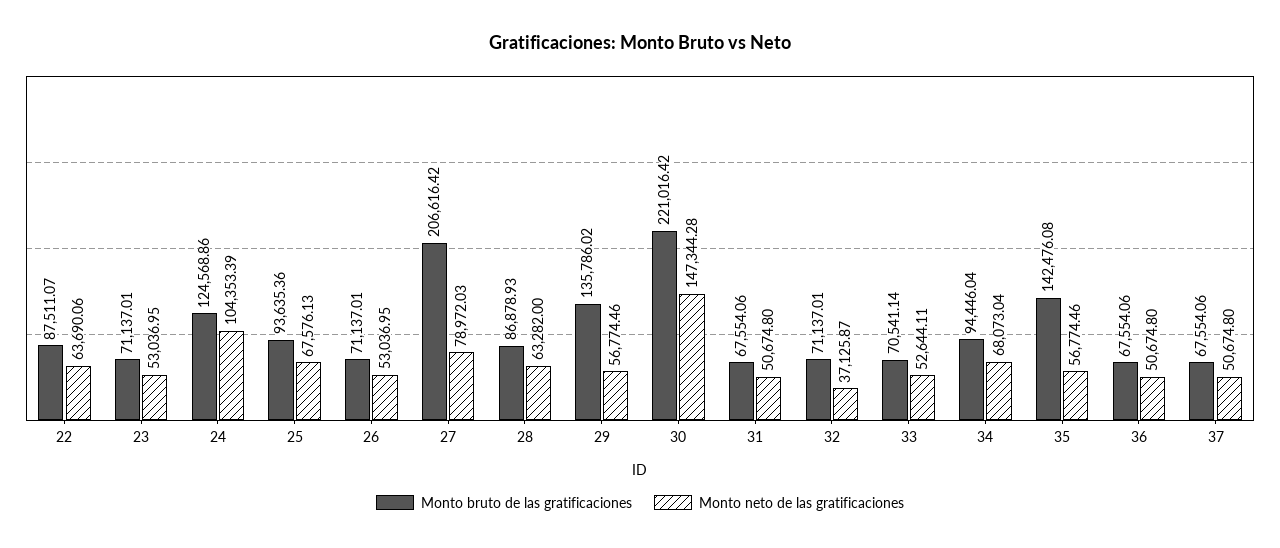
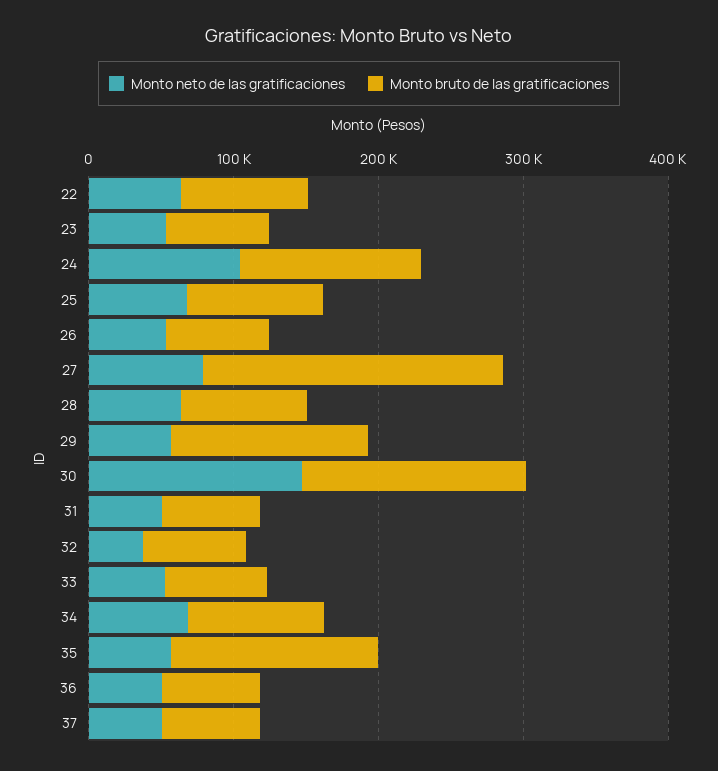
  {
    "Monto bruto de las gratificaciones": {
      "22": 87511.07,
      "23": 71137.01,
      "24": 124568.86,
      "25": 93635.36,
      "26": 71137.01,
      "27": 206616.42,
      "28": 86878.93,
      "29": 135786.02,
-     "30": 221016.42,
+     "30": 160000,
      "31": 67554.06,
      "32": 71137.01,
      "33": 70541.14,
      "34": 94446.04,
      "35": 142476.08,
      "36": 67554.06,
      "37": 67554.06
    },
    "Monto neto de las gratificaciones": {
      "22": 63690.06,
      "23": 53036.95,
      "24": 104353.39,
      "25": 67576.13,
      "26": 53036.95,
      "27": 78972.03,
      "28": 63282,
      "29": 56774.46,
      "30": 147344.28,
      "31": 50674.8,
      "32": 37125.87,
      "33": 52644.11,
      "34": 68073.04,
      "35": 56774.46,
      "36": 50674.8,
      "37": 50674.8
    }
  }

